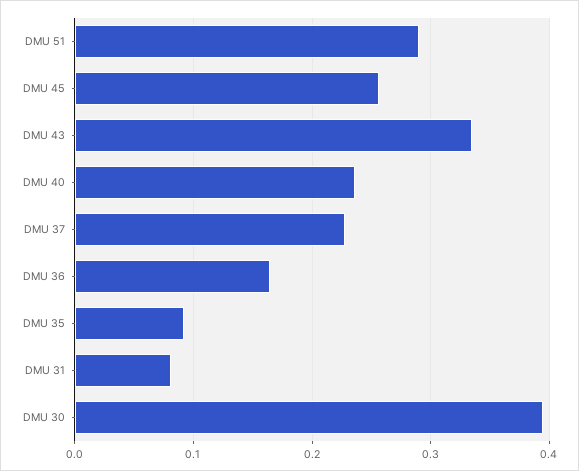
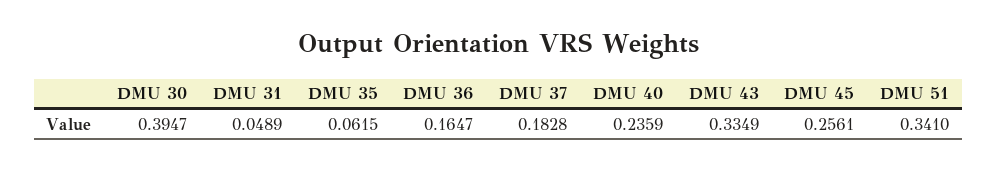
  {
-   "DMU 51": 0.29,
+   "DMU 51": 0.341,
    "DMU 45": 0.2561,
    "DMU 43": 0.3349,
    "DMU 40": 0.2359,
-   "DMU 37": 0.23,
+   "DMU 37": 0.1828,
    "DMU 36": 0.1647,
-   "DMU 35": 0.09,
+   "DMU 35": 0.0615,
-   "DMU 31": 0.08,
+   "DMU 31": 0.0489,
    "DMU 30": 0.3947
  }

